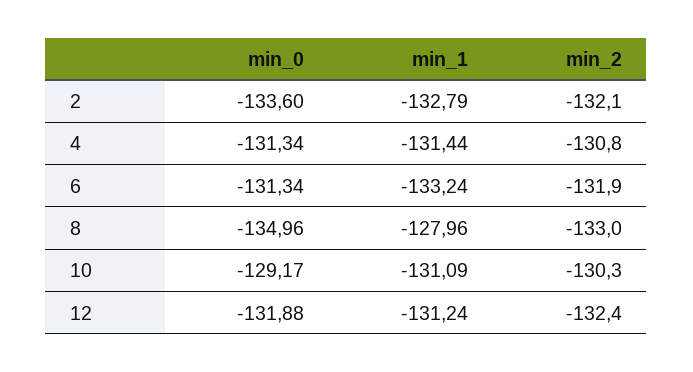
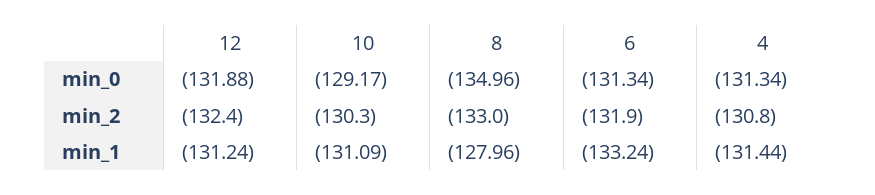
  {
    "min_0": {
-     "2": -133.6,
      "4": -131.34,
      "6": -131.34,
      "8": -134.96,
      "10": -129.17,
      "12": -131.88
    },
    "min_1": {
-     "2": -132.79,
      "4": -131.44,
      "6": -133.24,
      "8": -127.96,
      "10": -131.09,
      "12": -131.24
    },
    "min_2": {
-     "2": -132.1,
      "4": -130.8,
      "6": -131.9,
      "8": -133,
      "10": -130.3,
      "12": -132.4
    }
  }

